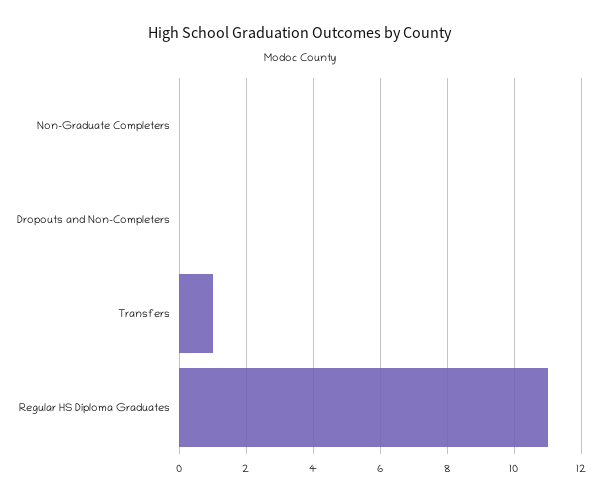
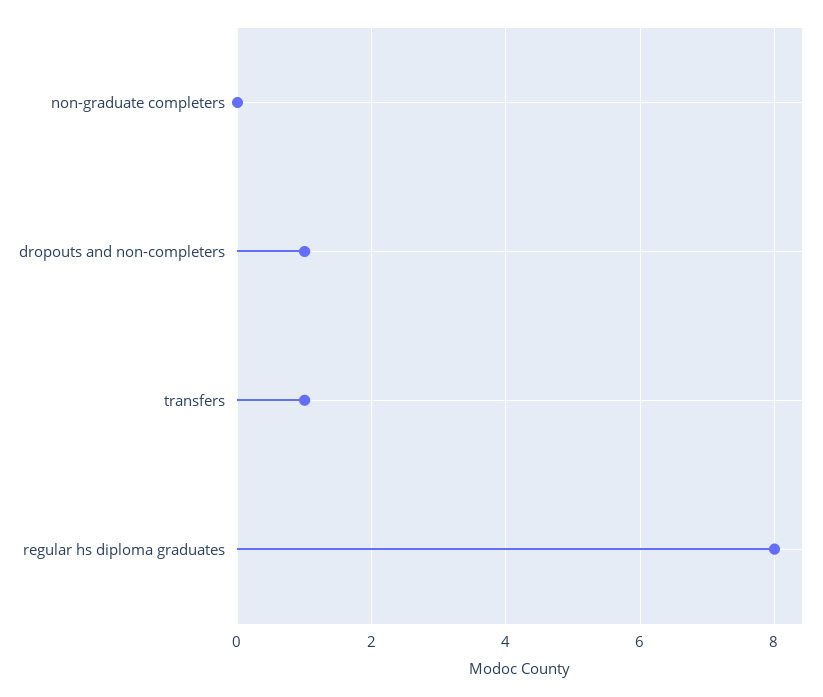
  {
    "Non-Graduate Completers": 0,
-   "Dropouts and Non-Completers": 0,
+   "Dropouts and Non-Completers": 1,
    "Transfers": 1,
-   "Regular HS Diploma Graduates": 11
+   "Regular HS Diploma Graduates": 8
  }

